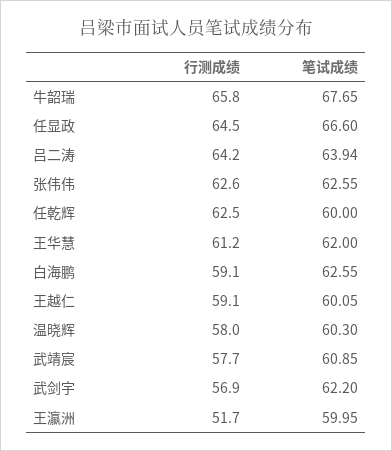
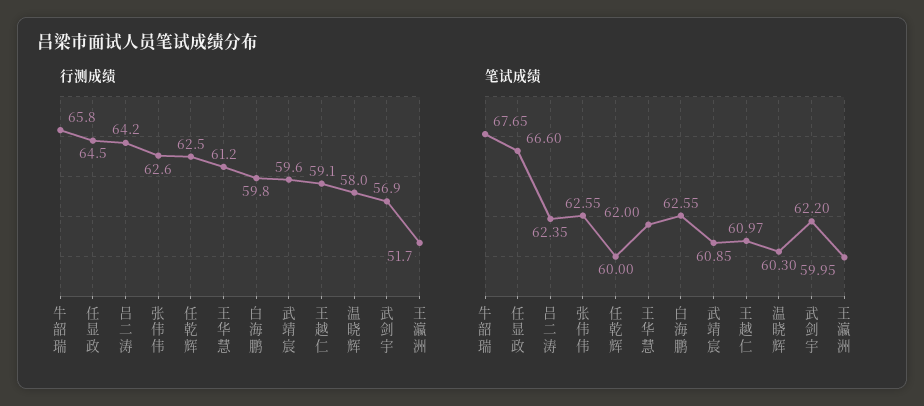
  {
    "行测成绩": {
      "牛韶瑞": 65.8,
      "任显政": 64.5,
      "吕二涛": 64.2,
      "张伟伟": 62.6,
      "任乾辉": 62.5,
      "王华慧": 61.2,
-     "白海鹏": 59.1,
+     "白海鹏": 59.8,
      "王越仁": 59.1,
      "温晓辉": 58,
-     "武靖宸": 57.7,
+     "武靖宸": 59.6,
      "武剑宇": 56.9,
      "王瀛洲": 51.7
    },
    "笔试成绩": {
      "牛韶瑞": 67.65,
      "任显政": 66.6,
-     "吕二涛": 63.94,
+     "吕二涛": 62.35,
      "张伟伟": 62.55,
      "任乾辉": 60,
      "王华慧": 62,
      "白海鹏": 62.55,
-     "王越仁": 60.05,
+     "王越仁": 60.97,
      "温晓辉": 60.3,
      "武靖宸": 60.85,
      "武剑宇": 62.2,
      "王瀛洲": 59.95
    }
  }

